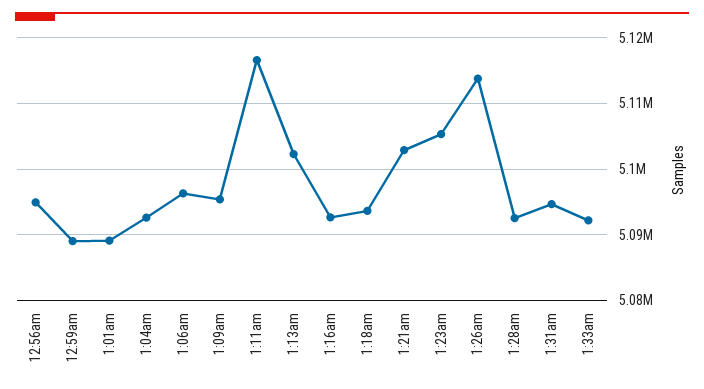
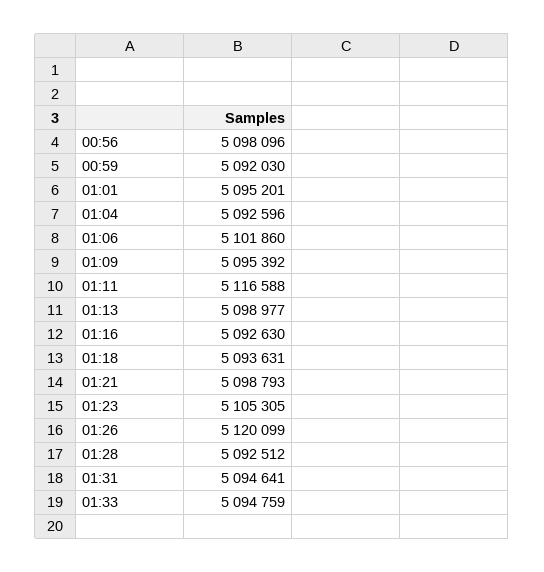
  {
-   "12:56am": 5095000,
+   "12:56am": 5098096,
-   "12:59am": 5089000,
+   "12:59am": 5092030,
-   "1:01am": 5089000,
+   "1:01am": 5095201,
    "1:04am": 5092596,
-   "1:06am": 5096000,
+   "1:06am": 5101860,
    "1:09am": 5095392,
    "1:11am": 5116588,
-   "1:13am": 5102000,
+   "1:13am": 5098977,
    "1:16am": 5092630,
    "1:18am": 5093631,
-   "1:21am": 5103000,
+   "1:21am": 5098793,
    "1:23am": 5105305,
-   "1:26am": 5114000,
+   "1:26am": 5120099,
    "1:28am": 5092512,
    "1:31am": 5094641,
-   "1:33am": 5092000
+   "1:33am": 5094759
  }

